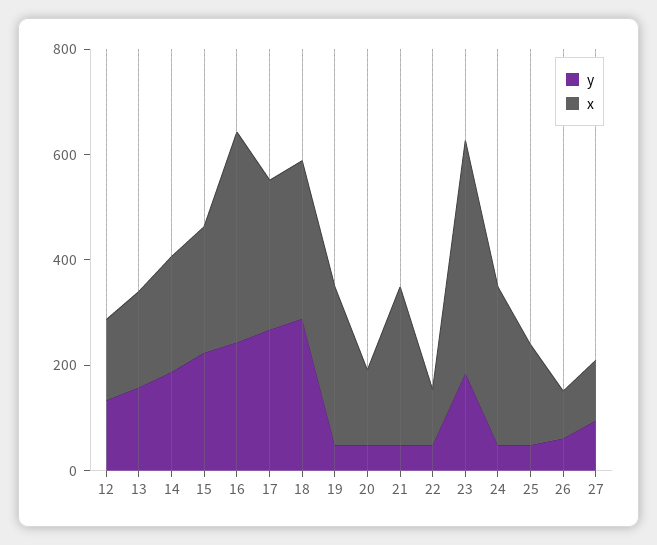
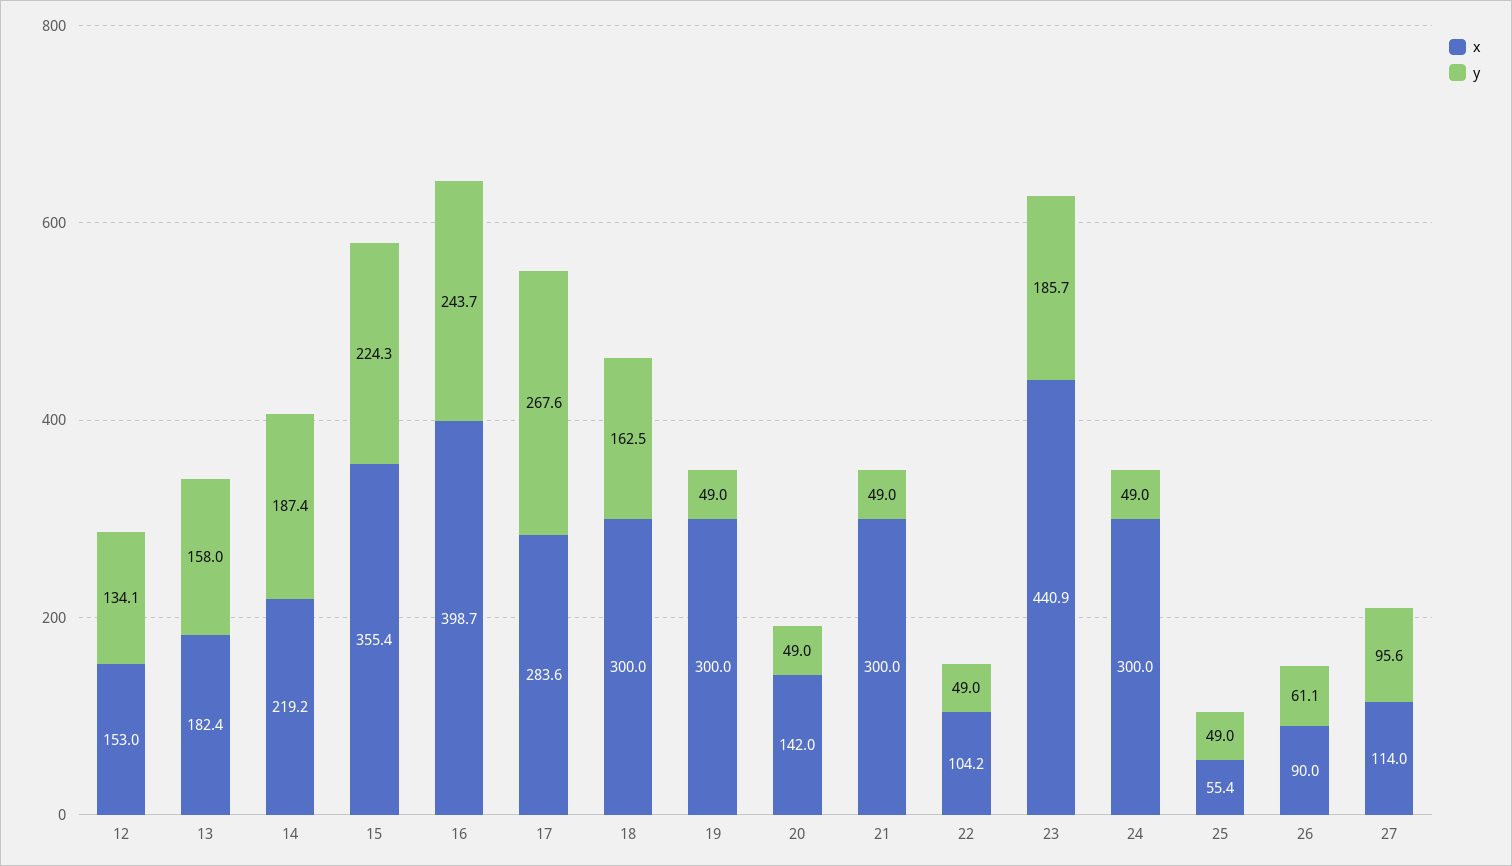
  {
    "y": {
      "12": 134.1,
      "13": 158,
      "14": 187.4,
      "15": 224.3,
      "16": 243.7,
      "17": 267.6,
-     "18": 300,
+     "18": 162.5,
      "19": 49,
      "20": 49,
      "21": 49,
      "22": 49,
      "23": 185.7,
      "24": 49,
      "25": 49,
      "26": 61.1,
      "27": 95.6
    },
    "x": {
      "12": 153,
      "13": 182.4,
      "14": 219.2,
-     "15": 250,
+     "15": 355.4,
      "16": 398.7,
      "17": 283.6,
      "18": 300,
      "19": 300,
      "20": 142,
      "21": 300,
      "22": 104.2,
      "23": 440.9,
      "24": 300,
-     "25": 200,
+     "25": 55.4,
      "26": 90,
      "27": 114
    }
  }

